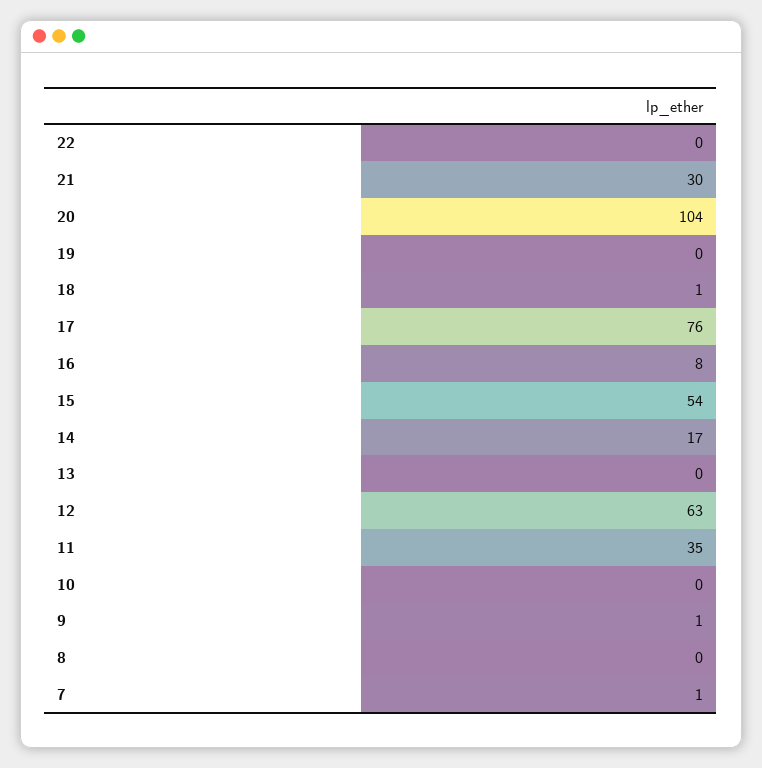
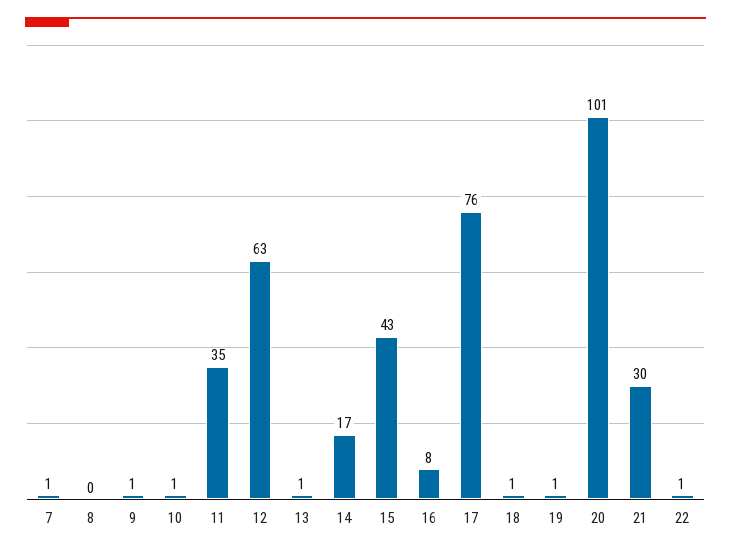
  {
-   "22": 0,
+   "22": 1,
    "21": 30,
-   "20": 104,
+   "20": 101,
-   "19": 0,
+   "19": 1,
    "18": 1,
    "17": 76,
    "16": 8,
-   "15": 54,
+   "15": 43,
    "14": 17,
-   "13": 0,
+   "13": 1,
    "12": 63,
    "11": 35,
-   "10": 0,
+   "10": 1,
    "9": 1,
    "8": 0,
    "7": 1
  }

